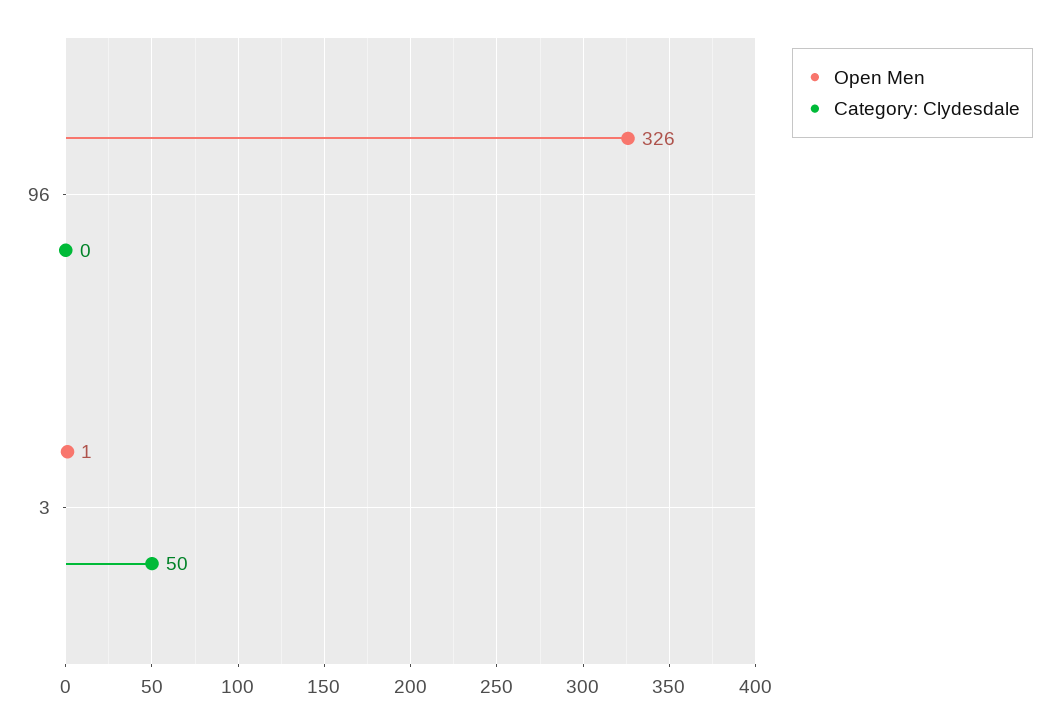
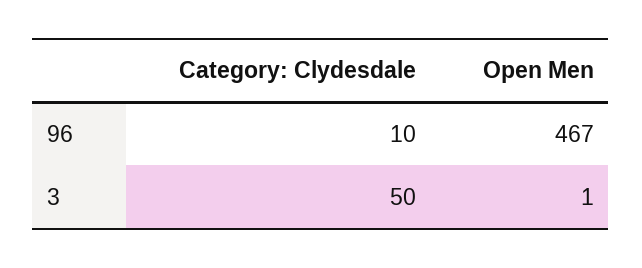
  {
    "Open Men": {
-     "96": 326,
+     "96": 467,
      "3": 1
    },
    "Category: Clydesdale": {
-     "96": 0,
+     "96": 10,
      "3": 50
    }
  }

